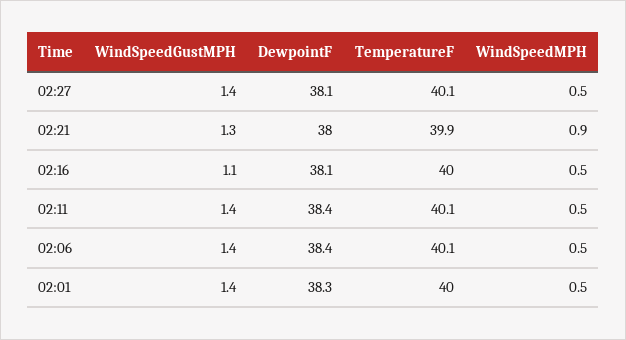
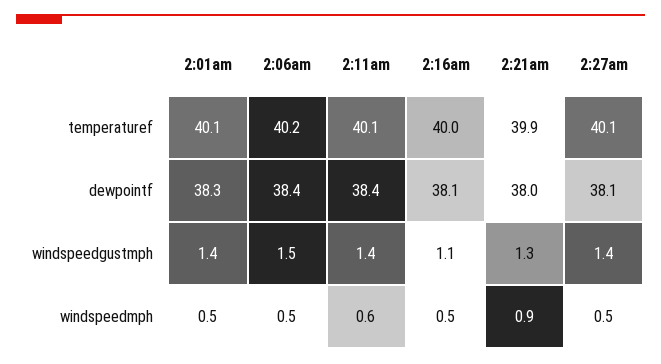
  {
    "WindSpeedGustMPH": {
      "02:27": 1.4,
      "02:21": 1.3,
      "02:16": 1.1,
      "02:11": 1.4,
-     "02:06": 1.4,
+     "02:06": 1.5,
      "02:01": 1.4
    },
    "DewpointF": {
      "02:27": 38.1,
      "02:21": 38,
      "02:16": 38.1,
      "02:11": 38.4,
      "02:06": 38.4,
      "02:01": 38.3
    },
    "TemperatureF": {
      "02:27": 40.1,
      "02:21": 39.9,
      "02:16": 40,
      "02:11": 40.1,
-     "02:06": 40.1,
+     "02:06": 40.2,
-     "02:01": 40
+     "02:01": 40.1
    },
    "WindSpeedMPH": {
      "02:27": 0.5,
      "02:21": 0.9,
      "02:16": 0.5,
-     "02:11": 0.5,
+     "02:11": 0.6,
      "02:06": 0.5,
      "02:01": 0.5
    }
  }

